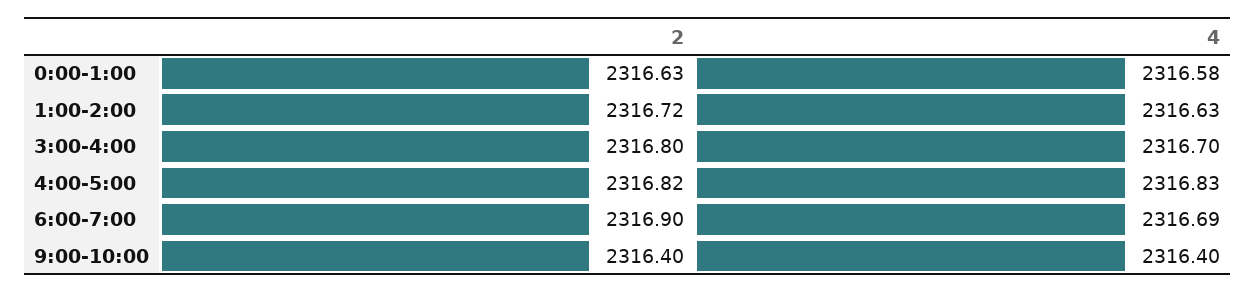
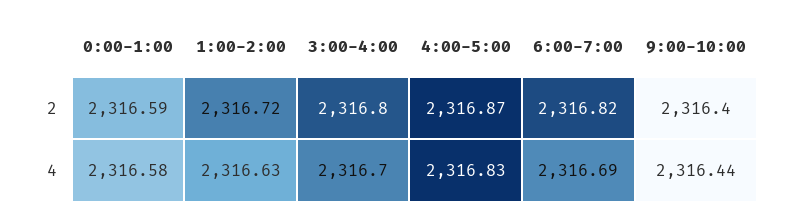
  {
    "2": {
-     "0:00-1:00": 2316.63,
+     "0:00-1:00": 2316.59,
      "1:00-2:00": 2316.72,
      "3:00-4:00": 2316.8,
-     "4:00-5:00": 2316.82,
+     "4:00-5:00": 2316.87,
-     "6:00-7:00": 2316.9,
+     "6:00-7:00": 2316.82,
      "9:00-10:00": 2316.4
    },
    "4": {
      "0:00-1:00": 2316.58,
      "1:00-2:00": 2316.63,
      "3:00-4:00": 2316.7,
      "4:00-5:00": 2316.83,
      "6:00-7:00": 2316.69,
-     "9:00-10:00": 2316.4
+     "9:00-10:00": 2316.44
    }
  }

